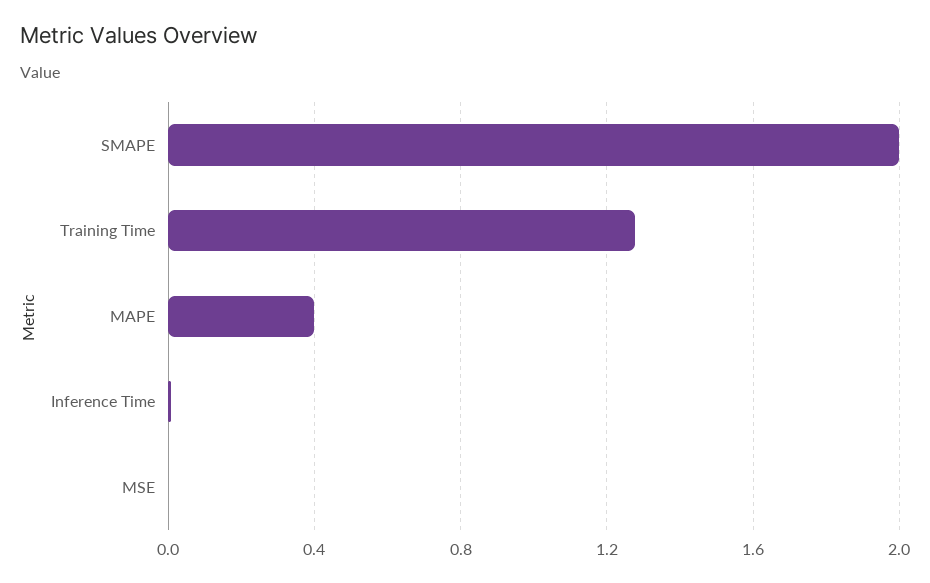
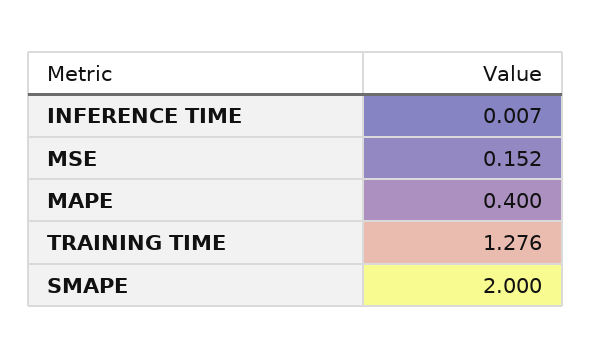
  {
    "SMAPE": 2,
    "Training Time": 1.276,
    "MAPE": 0.4,
    "Inference Time": 0.007,
-   "MSE": 0
+   "MSE": 0.152
  }

